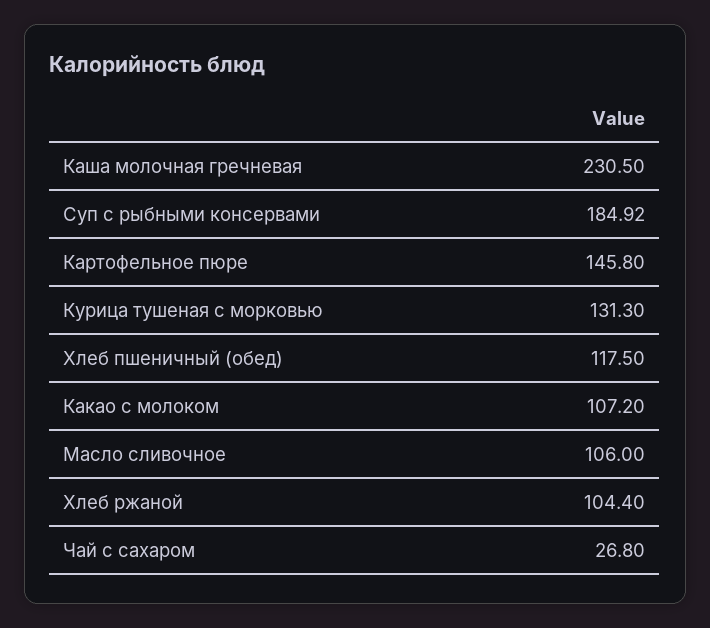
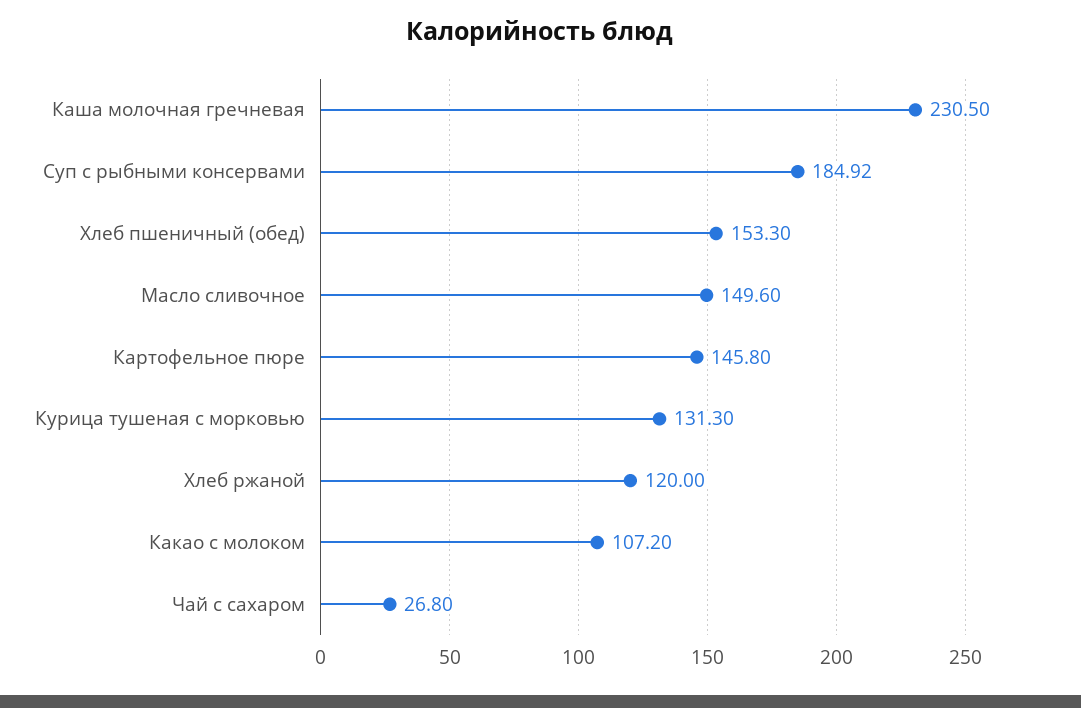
  {
    "Каша молочная гречневая": 230.5,
    "Суп с рыбными консервами": 184.92,
    "Картофельное пюре": 145.8,
    "Курица тушеная с морковью": 131.3,
-   "Хлеб пшеничный (обед)": 117.5,
+   "Хлеб пшеничный (обед)": 153.3,
    "Какао с молоком": 107.2,
-   "Масло сливочное": 106,
+   "Масло сливочное": 149.6,
-   "Хлеб ржаной": 104.4,
+   "Хлеб ржаной": 120,
    "Чай с сахаром": 26.8
  }

